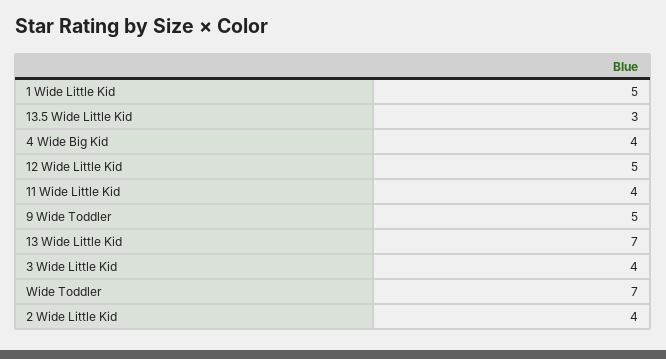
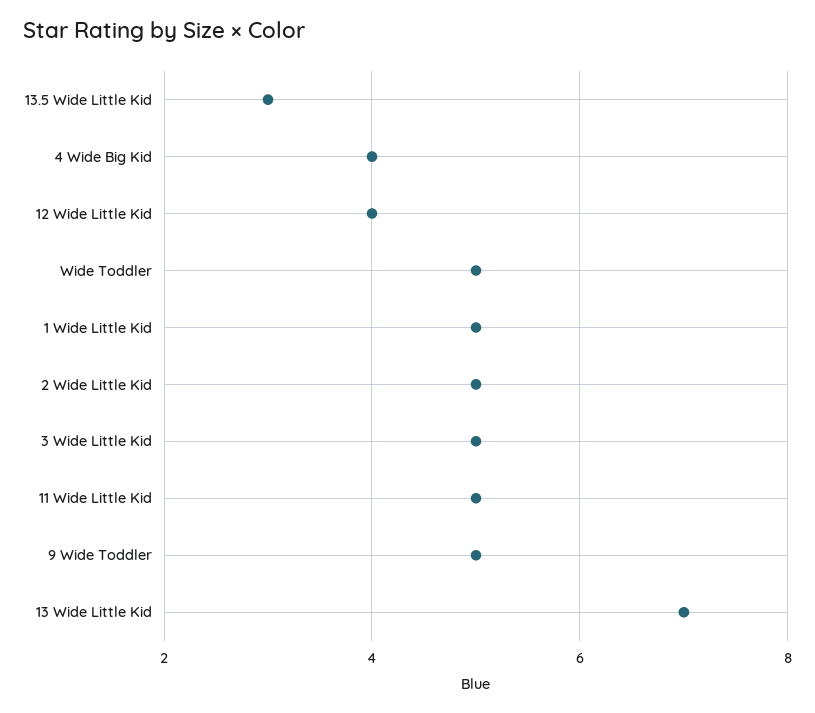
  {
    "1 Wide Little Kid": 5,
    "13.5 Wide Little Kid": 3,
    "4 Wide Big Kid": 4,
-   "12 Wide Little Kid": 5,
+   "12 Wide Little Kid": 4,
-   "11 Wide Little Kid": 4,
+   "11 Wide Little Kid": 5,
    "9 Wide Toddler": 5,
    "13 Wide Little Kid": 7,
-   "3 Wide Little Kid": 4,
+   "3 Wide Little Kid": 5,
-   "Wide Toddler": 7,
+   "Wide Toddler": 5,
-   "2 Wide Little Kid": 4
+   "2 Wide Little Kid": 5
  }

